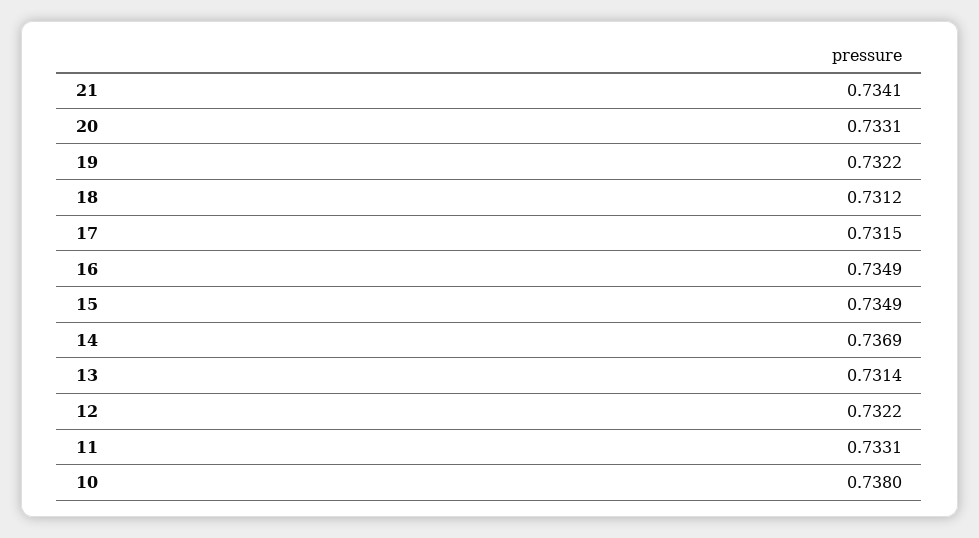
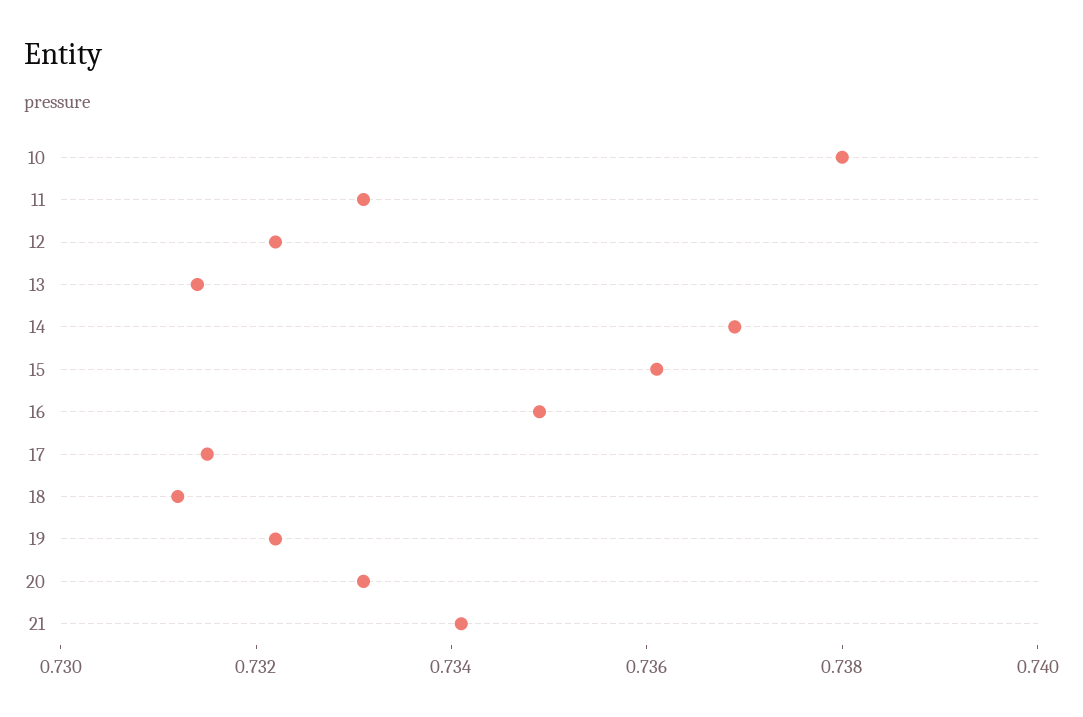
  {
    "21": 0.7341,
    "20": 0.7331,
    "19": 0.7322,
    "18": 0.7312,
    "17": 0.7315,
    "16": 0.7349,
-   "15": 0.7349,
+   "15": 0.736,
    "14": 0.7369,
    "13": 0.7314,
    "12": 0.7322,
    "11": 0.7331,
    "10": 0.738
  }

